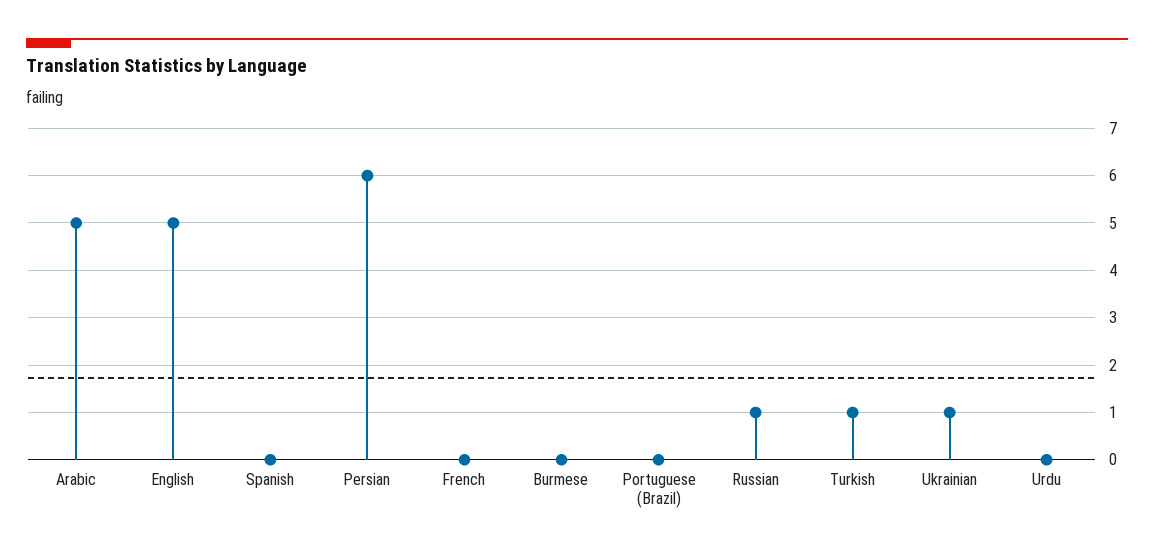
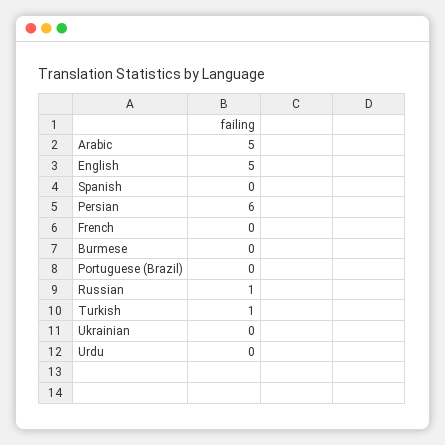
  {
    "Arabic": 5,
    "English": 5,
    "Spanish": 0,
    "Persian": 6,
    "French": 0,
    "Burmese": 0,
    "Portuguese (Brazil)": 0,
    "Russian": 1,
    "Turkish": 1,
-   "Ukrainian": 1,
+   "Ukrainian": 0,
    "Urdu": 0
  }

